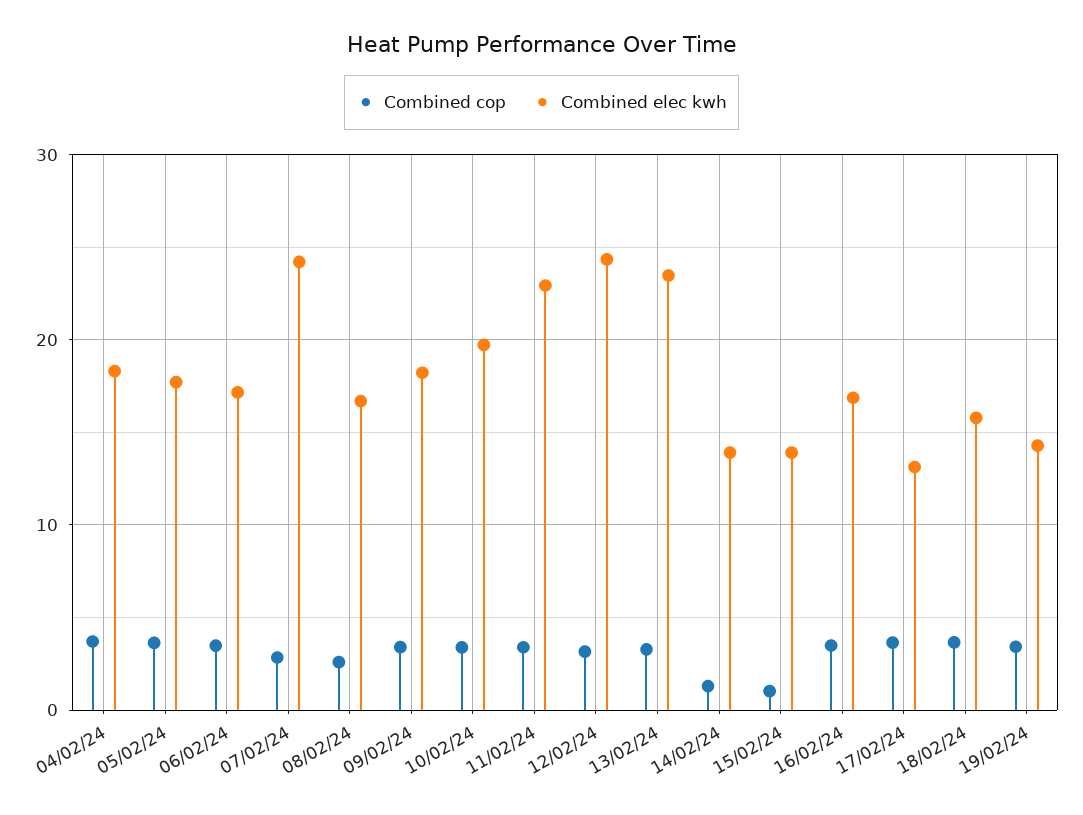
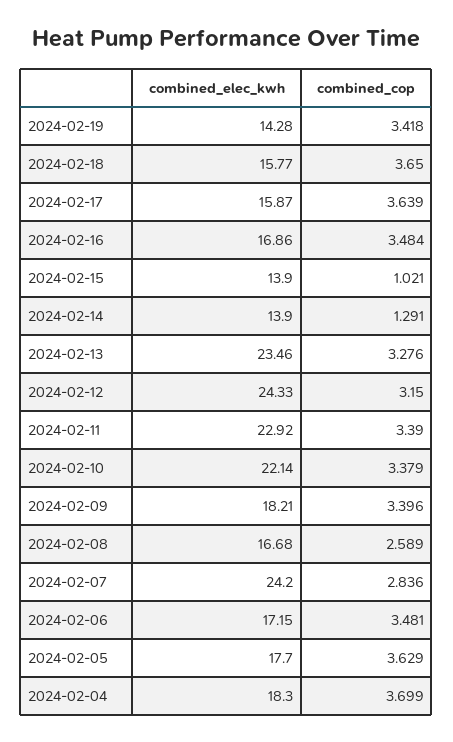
  {
    "Combined cop": {
      "04/02/24": 3.699,
      "05/02/24": 3.629,
      "06/02/24": 3.481,
      "07/02/24": 2.836,
      "08/02/24": 2.589,
      "09/02/24": 3.396,
      "10/02/24": 3.379,
      "11/02/24": 3.39,
      "12/02/24": 3.15,
      "13/02/24": 3.276,
      "14/02/24": 1.291,
      "15/02/24": 1.021,
      "16/02/24": 3.484,
      "17/02/24": 3.639,
      "18/02/24": 3.65,
      "19/02/24": 3.418
    },
    "Combined elec kwh": {
      "04/02/24": 18.3,
      "05/02/24": 17.7,
      "06/02/24": 17.15,
      "07/02/24": 24.2,
      "08/02/24": 16.68,
      "09/02/24": 18.21,
-     "10/02/24": 20,
+     "10/02/24": 22.14,
      "11/02/24": 22.92,
      "12/02/24": 24.33,
      "13/02/24": 23.46,
      "14/02/24": 13.9,
      "15/02/24": 13.9,
      "16/02/24": 16.86,
-     "17/02/24": 13,
+     "17/02/24": 15.87,
      "18/02/24": 15.77,
      "19/02/24": 14.28
    }
  }

